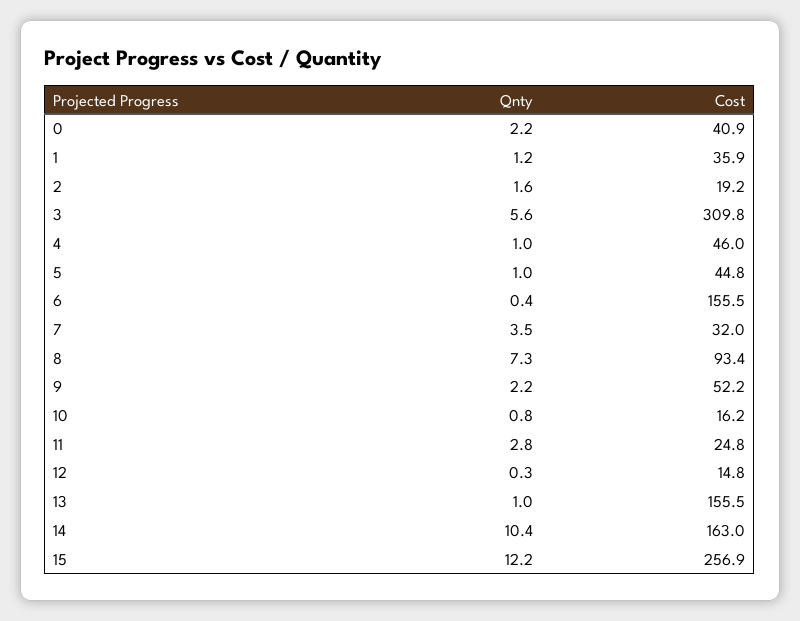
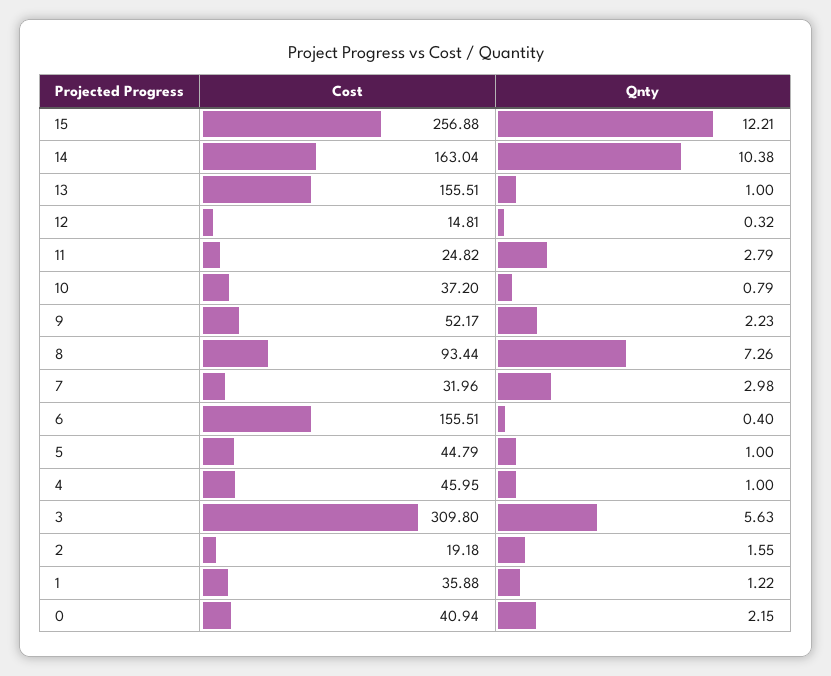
  {
    "Qnty": {
      "0": 2.15,
      "1": 1.22,
      "2": 1.55,
      "3": 5.63,
      "4": 1,
      "5": 1,
      "6": 0.4,
-     "7": 3.5,
+     "7": 2.98,
      "8": 7.26,
      "9": 2.23,
      "10": 0.79,
      "11": 2.79,
      "12": 0.32,
      "13": 1,
      "14": 10.38,
      "15": 12.21
    },
    "Cost": {
      "0": 40.94,
      "1": 35.88,
      "2": 19.18,
      "3": 309.8,
      "4": 45.95,
      "5": 44.79,
      "6": 155.51,
      "7": 31.96,
      "8": 93.44,
      "9": 52.17,
-     "10": 16.2,
+     "10": 37.2,
      "11": 24.82,
      "12": 14.81,
      "13": 155.51,
      "14": 163.04,
      "15": 256.88
    }
  }

